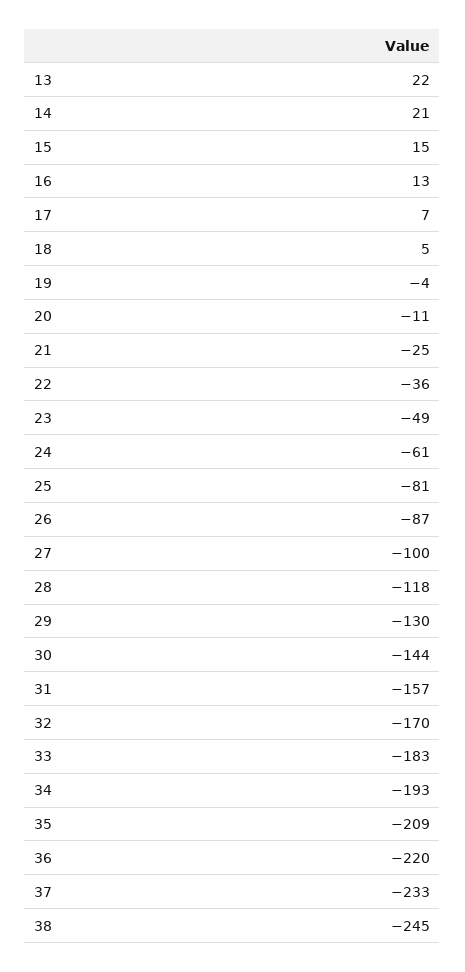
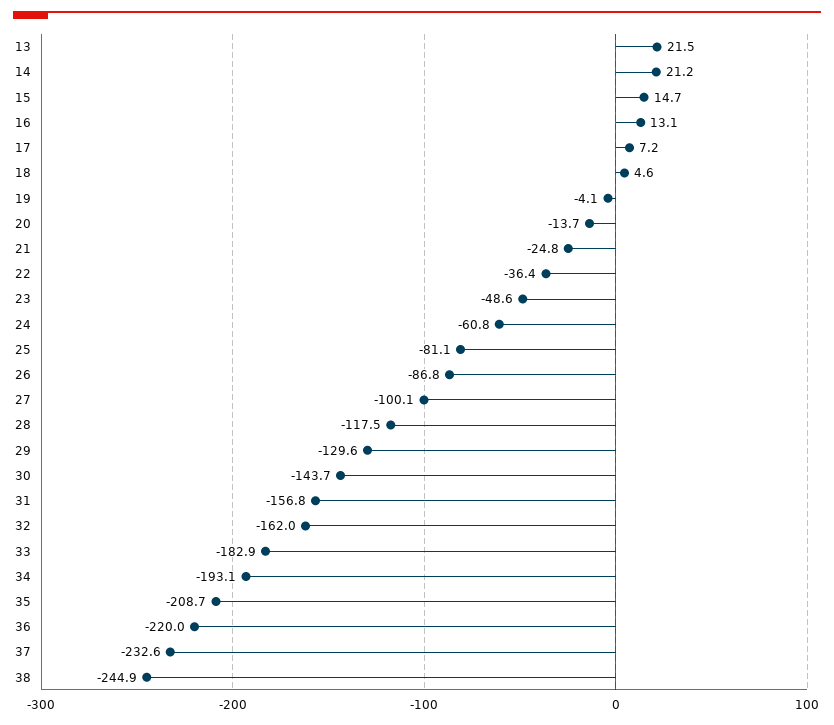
  {
    "13": 21.5,
    "14": 21.2,
    "15": 14.7,
    "16": 13.1,
    "17": 7.2,
    "18": 4.6,
    "19": -4.1,
-   "20": -11,
+   "20": -13.7,
    "21": -24.8,
    "22": -36.4,
    "23": -48.6,
    "24": -60.8,
    "25": -81.1,
    "26": -86.8,
    "27": -100.1,
    "28": -117.5,
    "29": -129.6,
    "30": -143.7,
    "31": -156.8,
-   "32": -170,
+   "32": -162,
    "33": -182.9,
    "34": -193.1,
    "35": -208.7,
    "36": -220,
    "37": -232.6,
    "38": -244.9
  }

